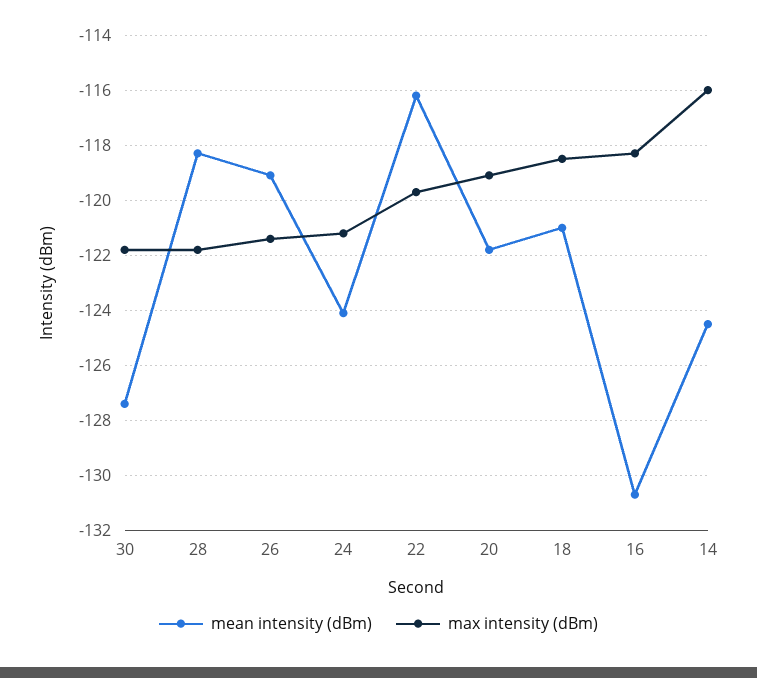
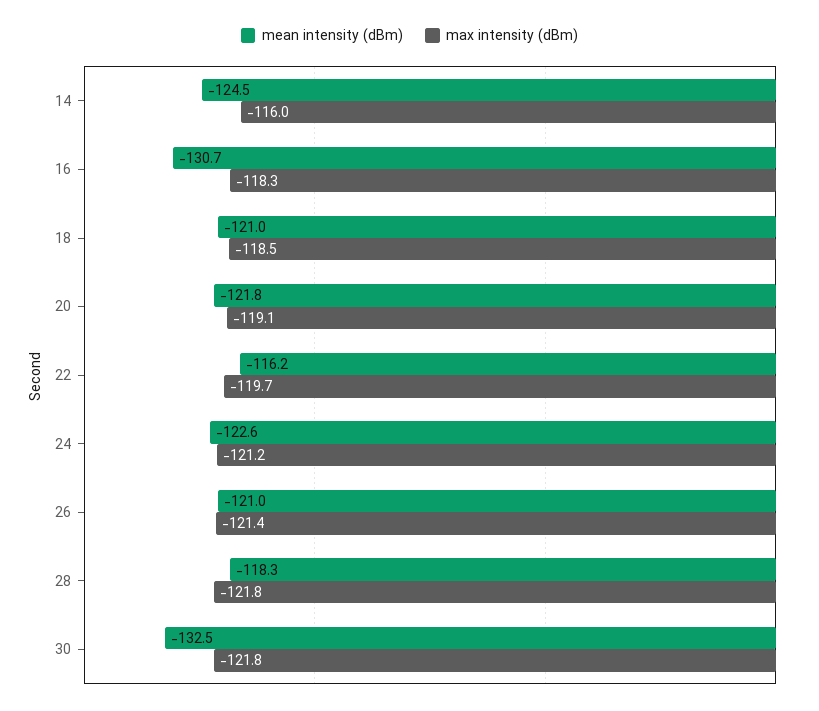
  {
    "mean intensity (dBm)": {
-     "30": -127.5,
+     "30": -132.5,
      "28": -118.3,
-     "26": -119,
+     "26": -121,
-     "24": -124,
+     "24": -122.6,
      "22": -116.2,
      "20": -121.8,
      "18": -121,
      "16": -130.7,
      "14": -124.5
    },
    "max intensity (dBm)": {
      "30": -121.8,
      "28": -121.8,
      "26": -121.4,
      "24": -121.2,
      "22": -119.7,
      "20": -119.1,
      "18": -118.5,
      "16": -118.3,
      "14": -116
    }
  }

